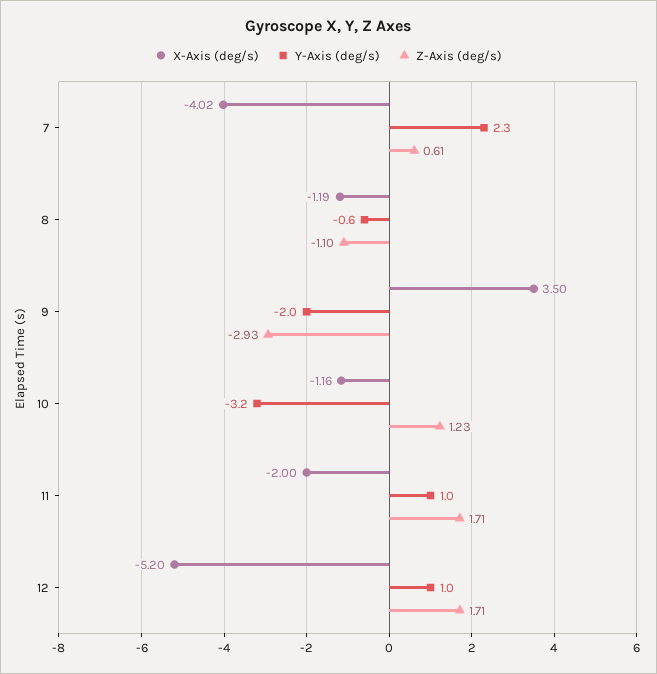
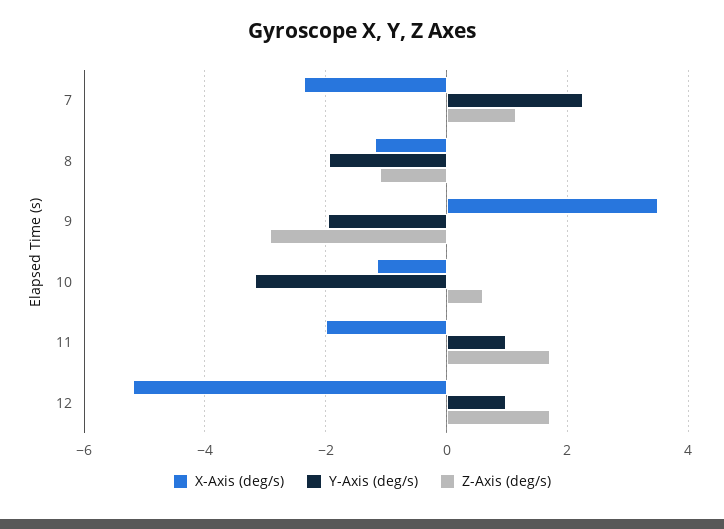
  {
    "X-Axis (deg/s)": {
-     "7": -4.02,
+     "7": -2.4,
      "8": -1.19,
      "9": 3.5,
      "10": -1.16,
      "11": -2,
      "12": -5.2
    },
    "Y-Axis (deg/s)": {
      "7": 2.3,
-     "8": -0.6,
+     "8": -2,
      "9": -2,
      "10": -3.2,
      "11": 1,
      "12": 1
    },
    "Z-Axis (deg/s)": {
-     "7": 0.61,
+     "7": 1.2,
      "8": -1.1,
      "9": -2.93,
-     "10": 1.23,
+     "10": 0.6,
      "11": 1.71,
      "12": 1.71
    }
  }

